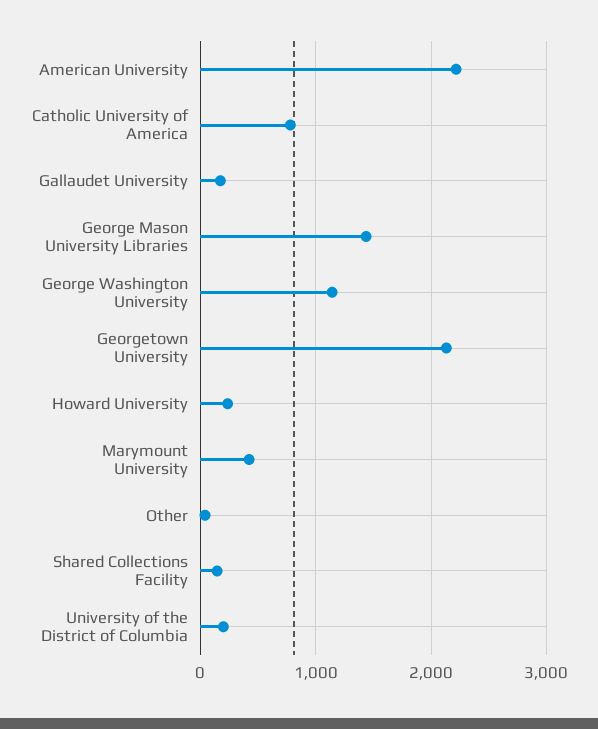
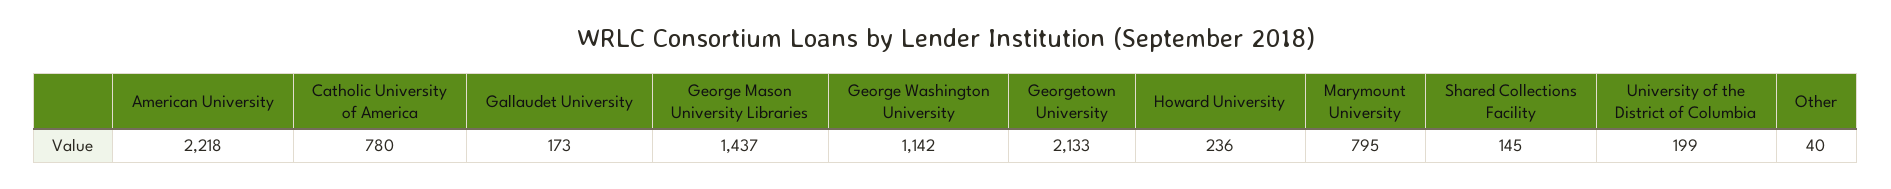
  {
    "American University": 2218,
    "Catholic University of America": 780,
    "Gallaudet University": 173,
    "George Mason University Libraries": 1437,
    "George Washington University": 1142,
    "Georgetown University": 2133,
    "Howard University": 236,
-   "Marymount University": 400,
+   "Marymount University": 795,
    "Other": 40,
    "Shared Collections Facility": 145,
    "University of the District of Columbia": 199
  }

